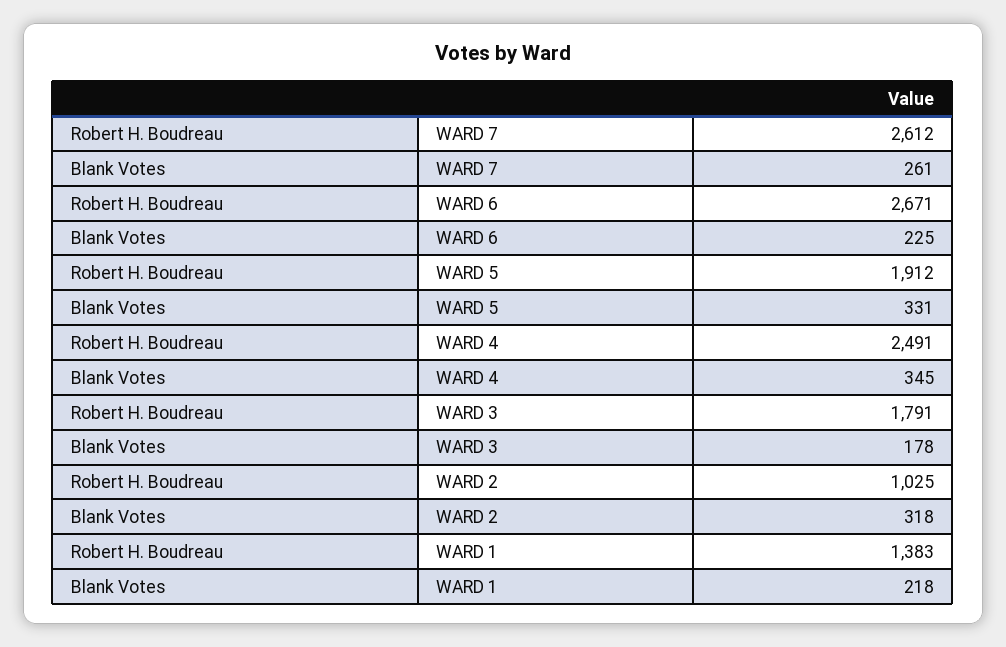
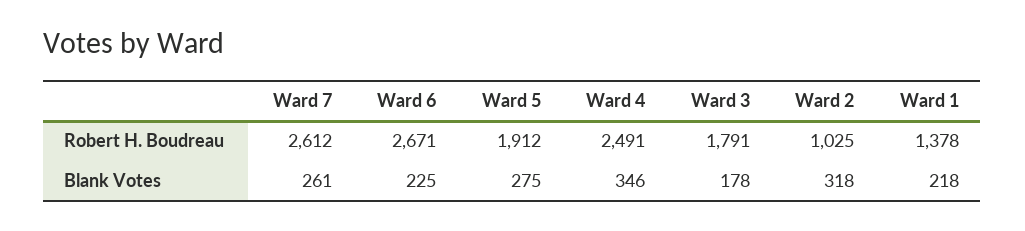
  {
    "Robert H. Boudreau": {
      "WARD 7": 2612,
      "WARD 6": 2671,
      "WARD 5": 1912,
      "WARD 4": 2491,
      "WARD 3": 1791,
      "WARD 2": 1025,
-     "WARD 1": 1383
+     "WARD 1": 1378
    },
    "Blank Votes": {
      "WARD 7": 261,
      "WARD 6": 225,
-     "WARD 5": 331,
+     "WARD 5": 275,
-     "WARD 4": 345,
+     "WARD 4": 346,
      "WARD 3": 178,
      "WARD 2": 318,
      "WARD 1": 218
    }
  }

